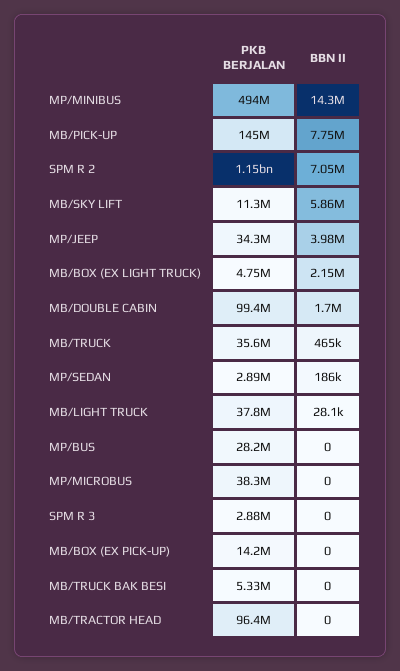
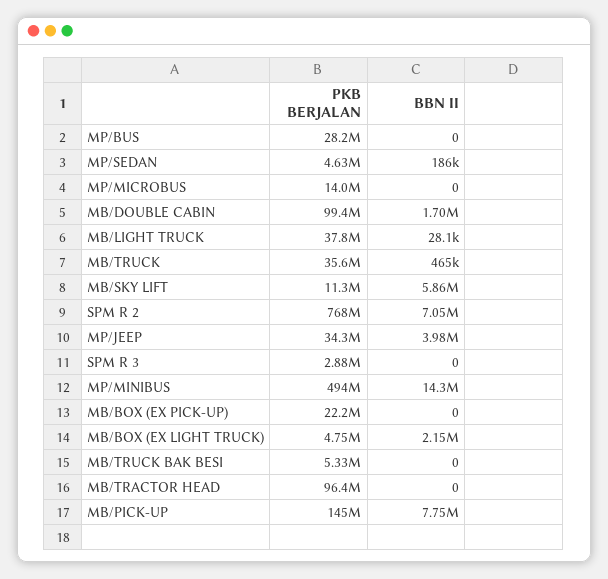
  {
    "PKB BERJALAN": {
      "MP/MINIBUS": 494000000,
      "MB/PICK-UP": 145000000,
-     "SPM R 2": 1150000000,
+     "SPM R 2": 768000000,
      "MB/SKY LIFT": 11300000,
      "MP/JEEP": 34300000,
      "MB/BOX (EX LIGHT TRUCK)": 4750000,
      "MB/DOUBLE CABIN": 99400000,
      "MB/TRUCK": 35600000,
-     "MP/SEDAN": 2890000,
+     "MP/SEDAN": 4630000,
      "MB/LIGHT TRUCK": 37800000,
      "MP/BUS": 28200000,
-     "MP/MICROBUS": 38300000,
+     "MP/MICROBUS": 14000000,
      "SPM R 3": 2880000,
-     "MB/BOX (EX PICK-UP)": 14200000,
+     "MB/BOX (EX PICK-UP)": 22200000,
      "MB/TRUCK BAK BESI": 5330000,
      "MB/TRACTOR HEAD": 96400000
    },
    "BBN II": {
      "MP/MINIBUS": 14300000,
      "MB/PICK-UP": 7750000,
      "SPM R 2": 7050000,
      "MB/SKY LIFT": 5860000,
      "MP/JEEP": 3980000,
      "MB/BOX (EX LIGHT TRUCK)": 2150000,
      "MB/DOUBLE CABIN": 1700000,
      "MB/TRUCK": 465000,
      "MP/SEDAN": 186000,
      "MB/LIGHT TRUCK": 28100,
      "MP/BUS": 0,
      "MP/MICROBUS": 0,
      "SPM R 3": 0,
      "MB/BOX (EX PICK-UP)": 0,
      "MB/TRUCK BAK BESI": 0,
      "MB/TRACTOR HEAD": 0
    }
  }

